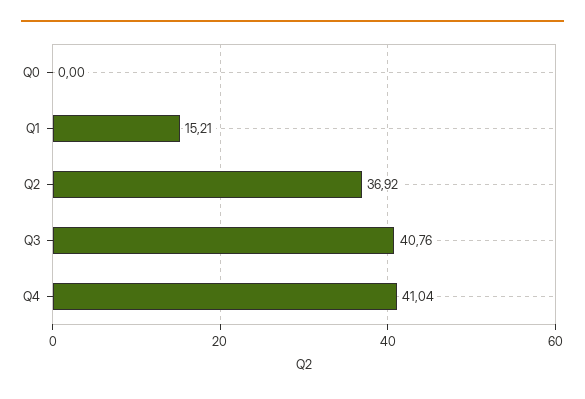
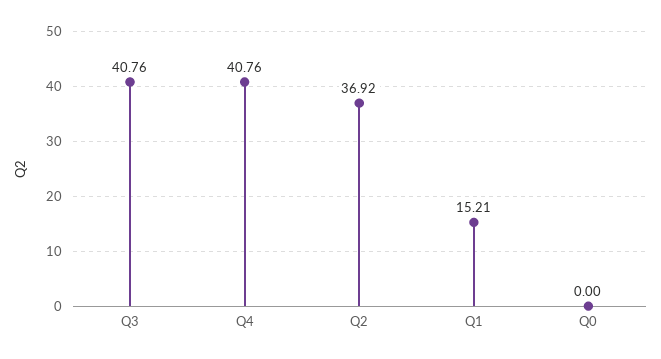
  {
    "Q0": 0,
    "Q1": 15.21,
    "Q2": 36.92,
    "Q3": 40.76,
-   "Q4": 41.04
+   "Q4": 40.76
  }

